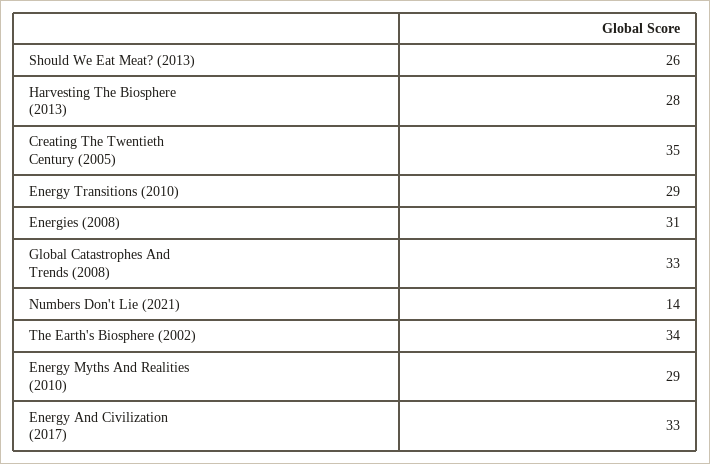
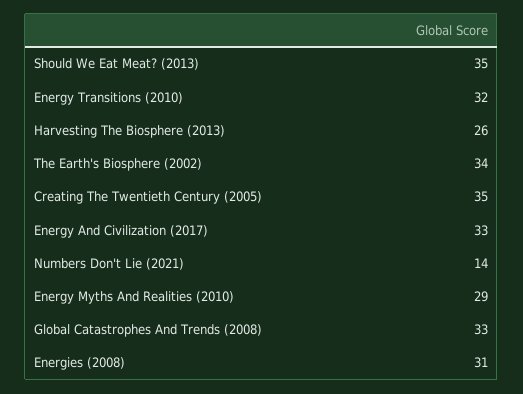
  {
-   "Should We Eat Meat? (2013)": 26,
+   "Should We Eat Meat? (2013)": 35,
-   "Harvesting The Biosphere (2013)": 28,
+   "Harvesting The Biosphere (2013)": 26,
    "Creating The Twentieth Century (2005)": 35,
-   "Energy Transitions (2010)": 29,
+   "Energy Transitions (2010)": 32,
    "Energies (2008)": 31,
    "Global Catastrophes And Trends (2008)": 33,
    "Numbers Don't Lie (2021)": 14,
    "The Earth's Biosphere (2002)": 34,
    "Energy Myths And Realities (2010)": 29,
    "Energy And Civilization (2017)": 33
  }

